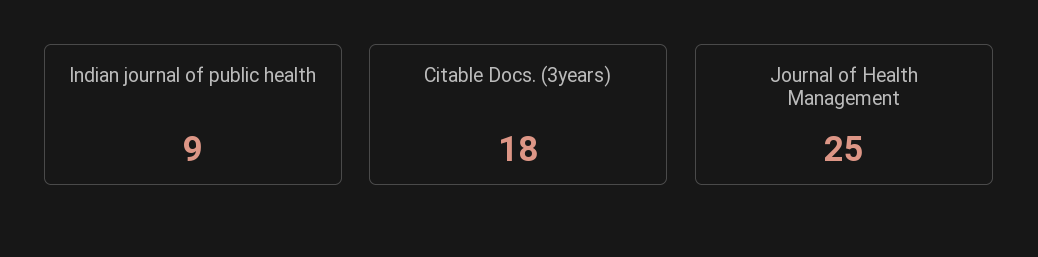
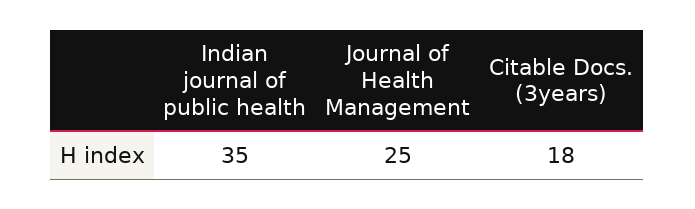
  {
-   "Indian journal of public health": 9,
+   "Indian journal of public health": 35,
    "Citable Docs. (3years)": 18,
    "Journal of Health Management": 25
  }

